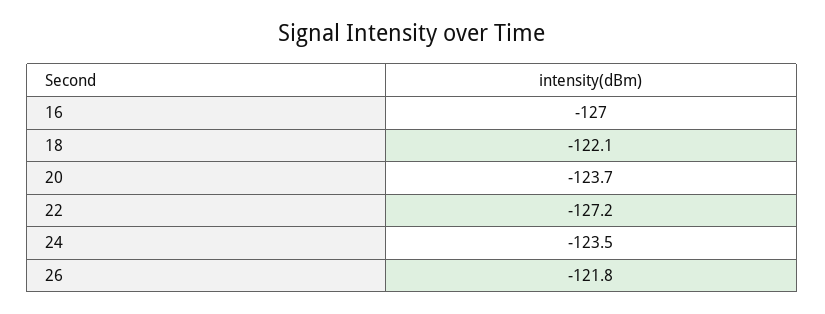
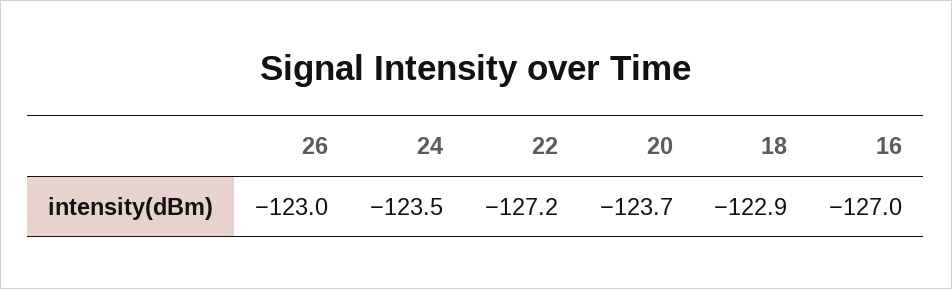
  {
    "16": -127,
-   "18": -122.1,
+   "18": -122.9,
    "20": -123.7,
    "22": -127.2,
    "24": -123.5,
-   "26": -121.8
+   "26": -123
  }

